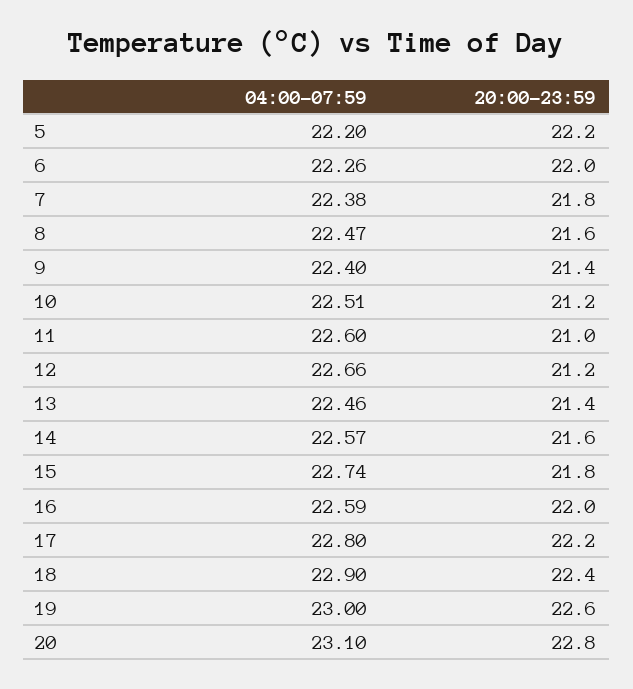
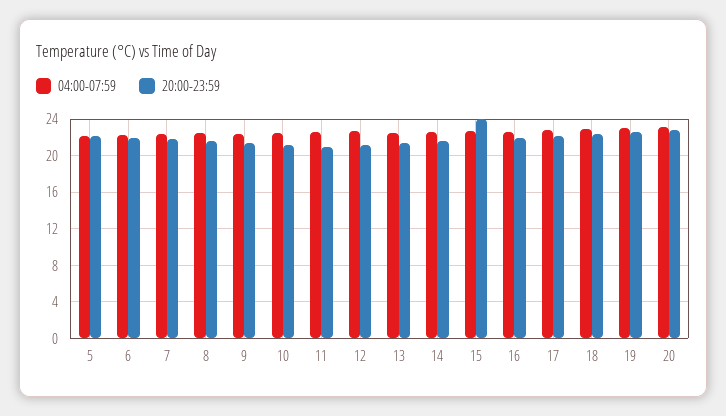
  {
    "04:00-07:59": {
      "5": 22.2,
      "6": 22.26,
      "7": 22.38,
      "8": 22.47,
      "9": 22.4,
      "10": 22.51,
      "11": 22.6,
      "12": 22.66,
      "13": 22.46,
      "14": 22.57,
      "15": 22.74,
      "16": 22.59,
      "17": 22.8,
      "18": 22.9,
      "19": 23,
      "20": 23.1
    },
    "20:00-23:59": {
      "5": 22.2,
      "6": 22,
      "7": 21.8,
      "8": 21.6,
      "9": 21.4,
      "10": 21.2,
      "11": 21,
      "12": 21.2,
      "13": 21.4,
      "14": 21.6,
-     "15": 21.8,
+     "15": 24,
      "16": 22,
      "17": 22.2,
      "18": 22.4,
      "19": 22.6,
      "20": 22.8
    }
  }

